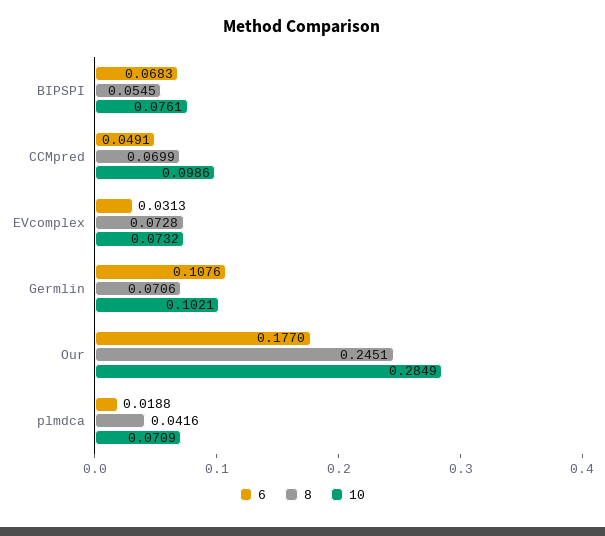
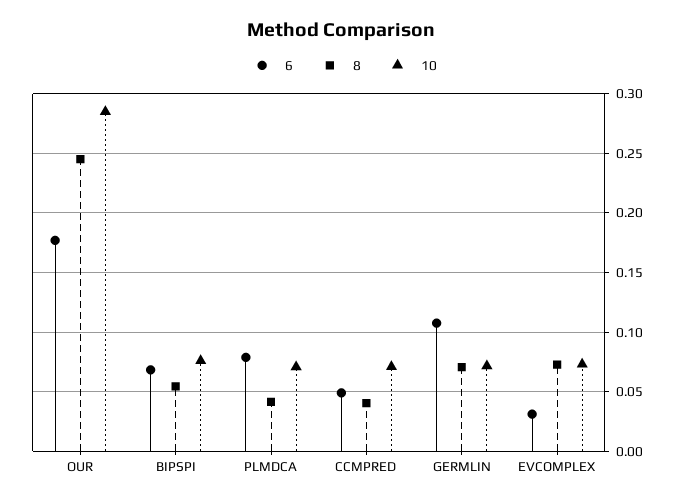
  {
    "6": {
      "BIPSPI": 0.0683,
      "CCMpred": 0.0491,
      "EVcomplex": 0.0313,
      "Germlin": 0.1076,
      "Our": 0.177,
-     "plmdca": 0.0188
+     "plmdca": 0.08
    },
    "8": {
      "BIPSPI": 0.0545,
-     "CCMpred": 0.0699,
+     "CCMpred": 0.04,
      "EVcomplex": 0.0728,
      "Germlin": 0.0706,
      "Our": 0.2451,
      "plmdca": 0.0416
    },
    "10": {
      "BIPSPI": 0.0761,
-     "CCMpred": 0.0986,
+     "CCMpred": 0.07,
      "EVcomplex": 0.0732,
-     "Germlin": 0.1021,
+     "Germlin": 0.07,
      "Our": 0.2849,
      "plmdca": 0.0709
    }
  }

